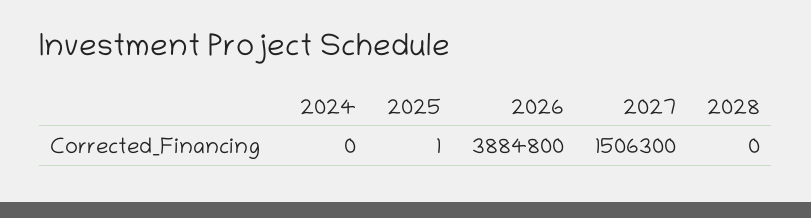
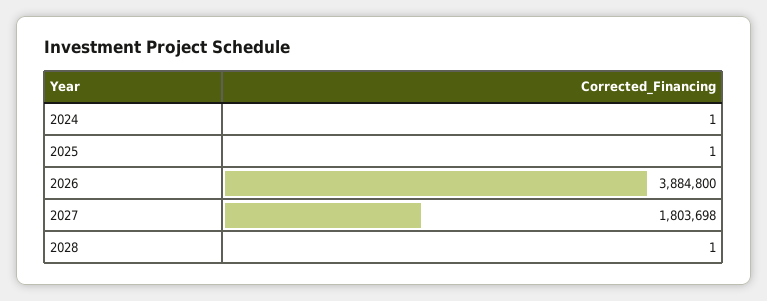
  {
-   "2024": 0,
+   "2024": 1,
    "2025": 1,
    "2026": 3884800,
-   "2027": 1506300,
+   "2027": 1803698,
-   "2028": 0
+   "2028": 1
  }

